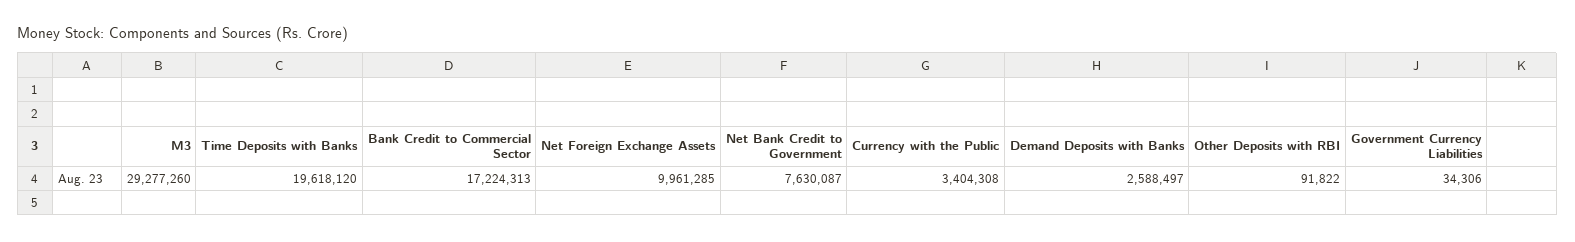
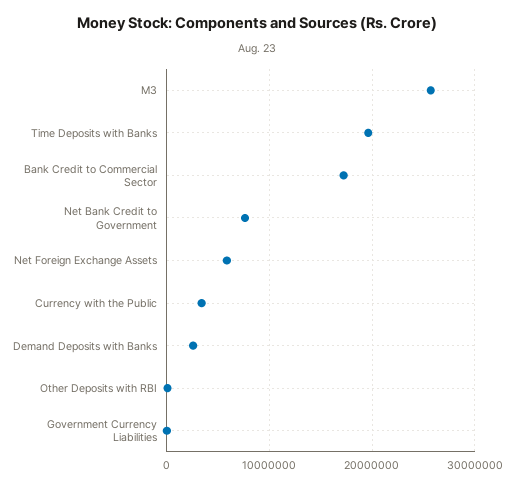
  {
-   "M3": 29277260,
+   "M3": 26000000,
    "Time Deposits with Banks": 19618120,
    "Bank Credit to Commercial Sector": 17224313,
-   "Net Foreign Exchange Assets": 9961285,
+   "Net Foreign Exchange Assets": 6000000,
    "Net Bank Credit to Government": 7630087,
    "Currency with the Public": 3404308,
    "Demand Deposits with Banks": 2588497,
    "Other Deposits with RBI": 91822,
    "Government Currency Liabilities": 34306
  }

